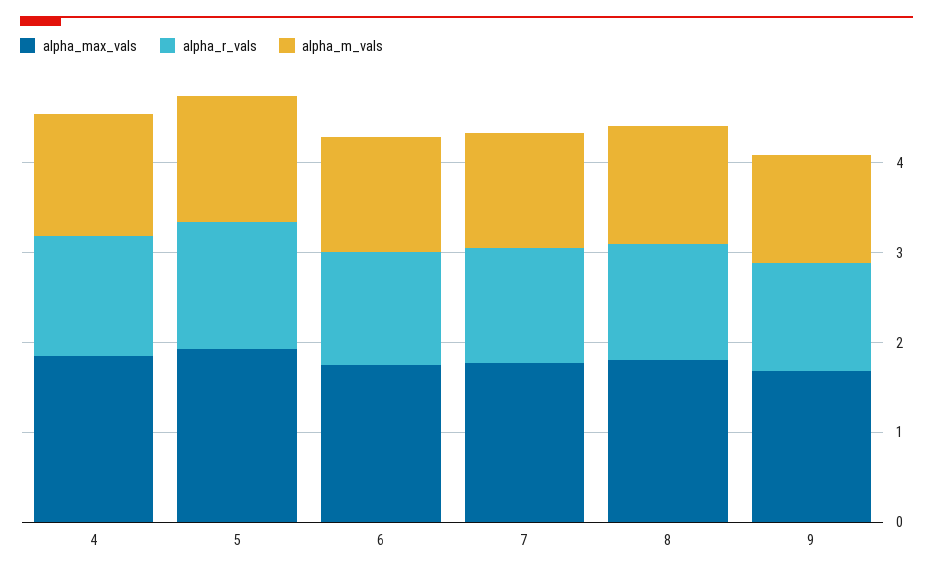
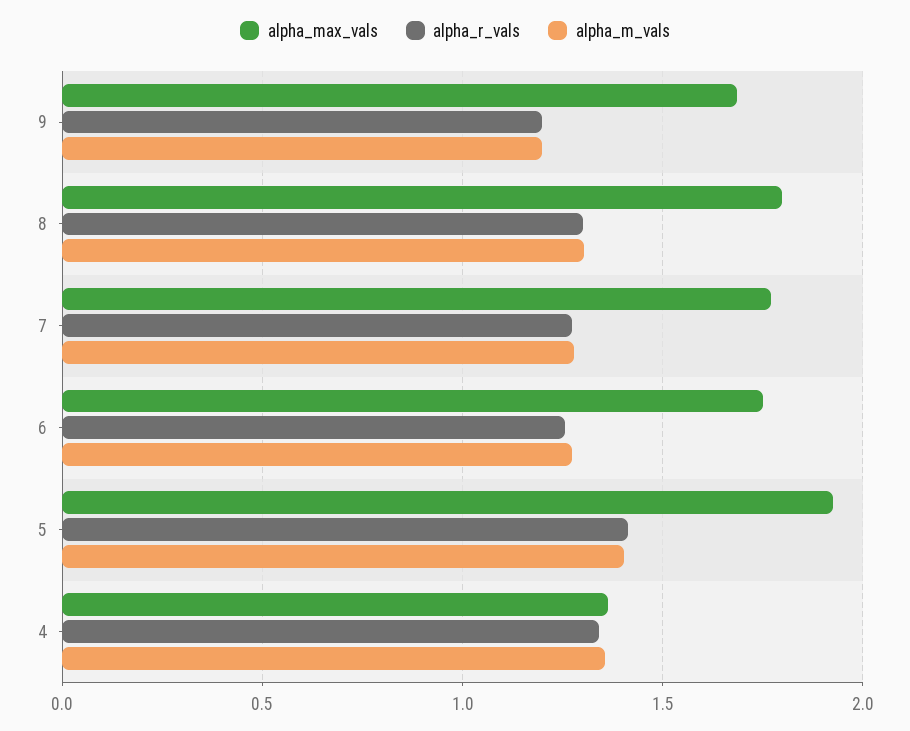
  {
    "alpha_max_vals": {
-     "4": 1.8,
+     "4": 1.35,
      "5": 1.95,
      "6": 1.75,
      "7": 1.75,
      "8": 1.8,
      "9": 1.7
    },
    "alpha_r_vals": {
      "4": 1.35,
      "5": 1.4,
      "6": 1.25,
      "7": 1.25,
      "8": 1.3,
      "9": 1.2
    },
    "alpha_m_vals": {
      "4": 1.35,
      "5": 1.4,
      "6": 1.25,
      "7": 1.3,
      "8": 1.3,
      "9": 1.2
    }
  }

